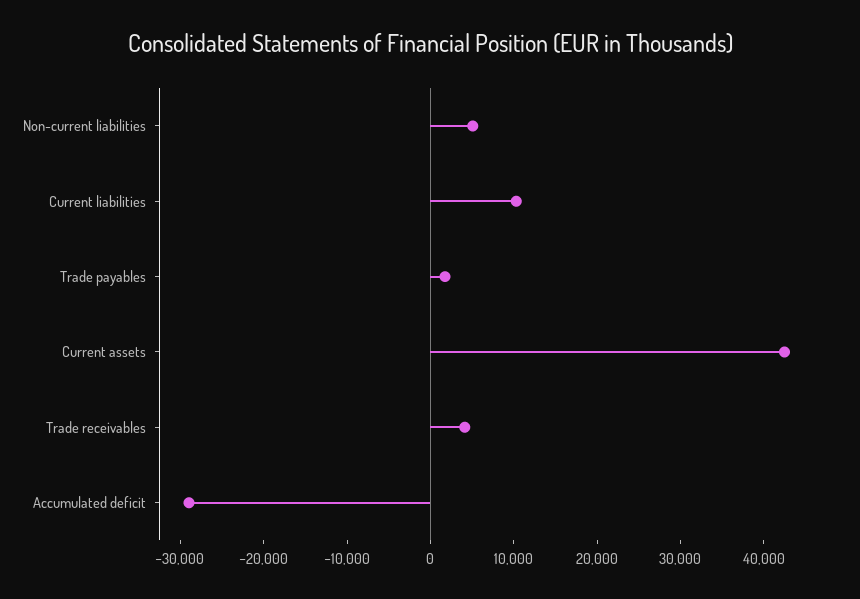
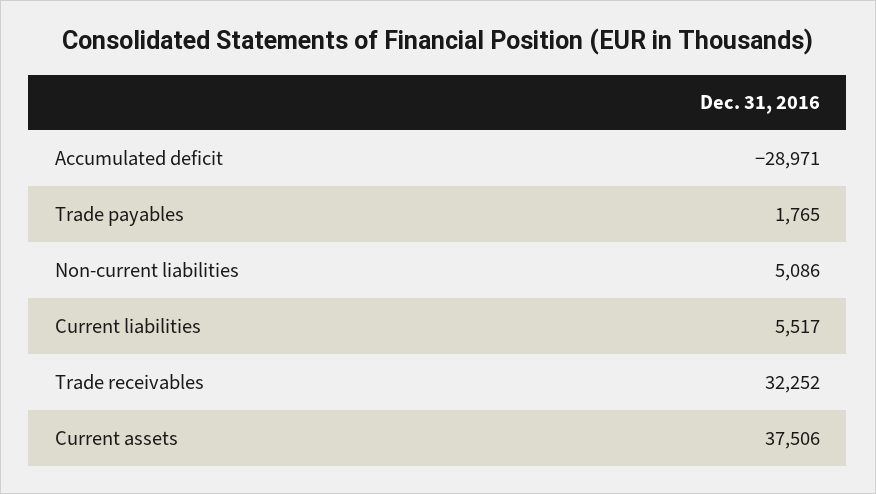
  {
    "Non-current liabilities": 5086,
-   "Current liabilities": 10000,
+   "Current liabilities": 5517,
    "Trade payables": 1765,
-   "Current assets": 42000,
+   "Current assets": 37506,
-   "Trade receivables": 4000,
+   "Trade receivables": 32252,
    "Accumulated deficit": -28971
  }

